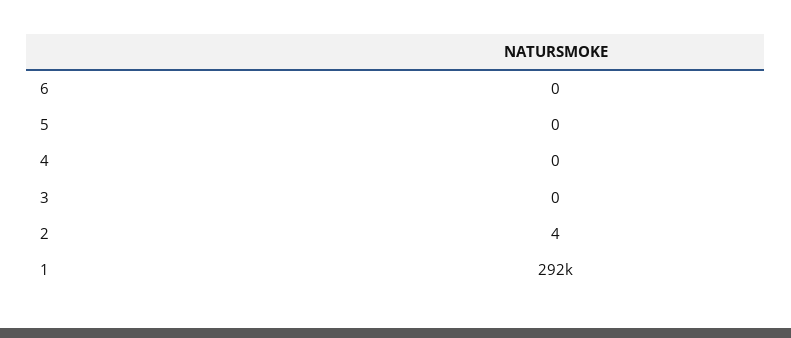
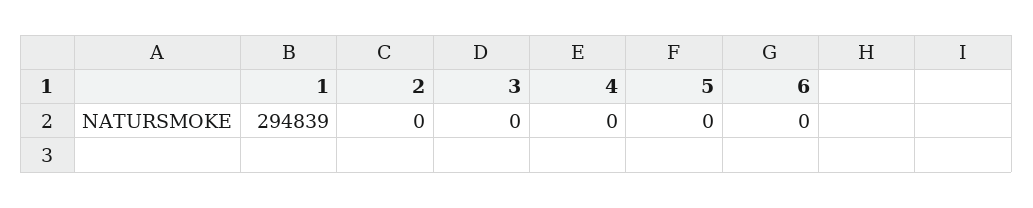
  {
    "6": 0,
    "5": 0,
    "4": 0,
    "3": 0,
-   "2": 4,
+   "2": 0,
-   "1": 292000
+   "1": 294839
  }

